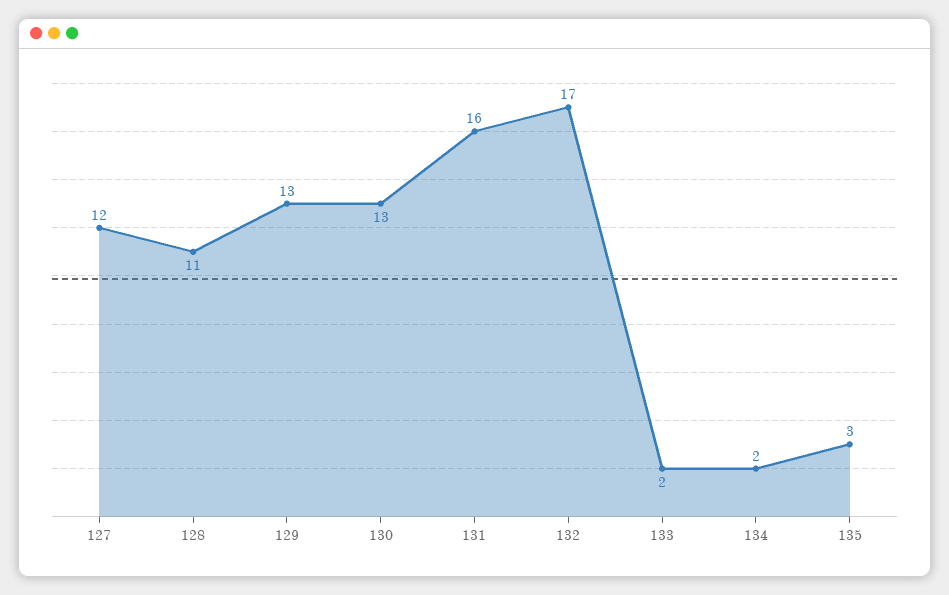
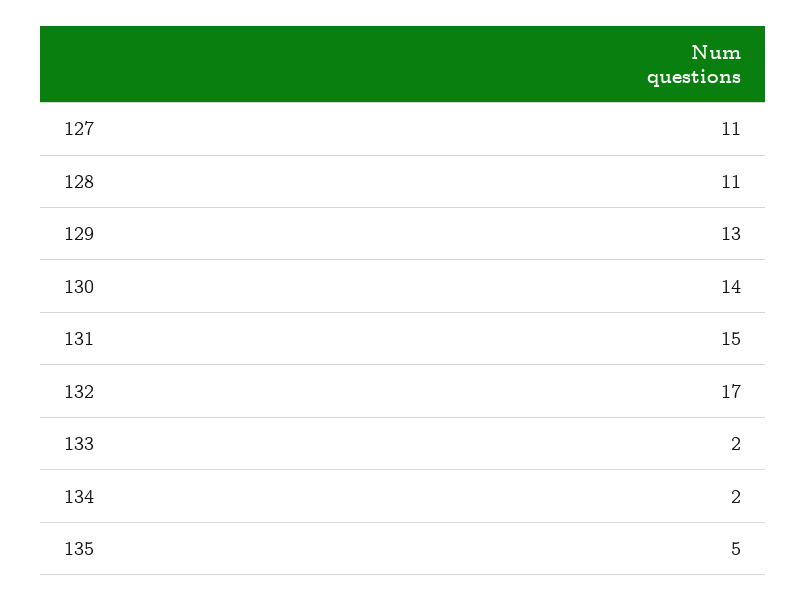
  {
-   "127": 12,
+   "127": 11,
    "128": 11,
    "129": 13,
-   "130": 13,
+   "130": 14,
-   "131": 16,
+   "131": 15,
    "132": 17,
    "133": 2,
    "134": 2,
-   "135": 3
+   "135": 5
  }

